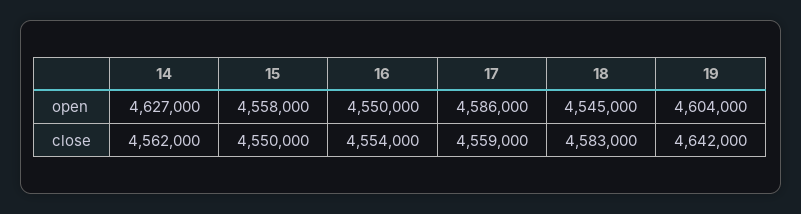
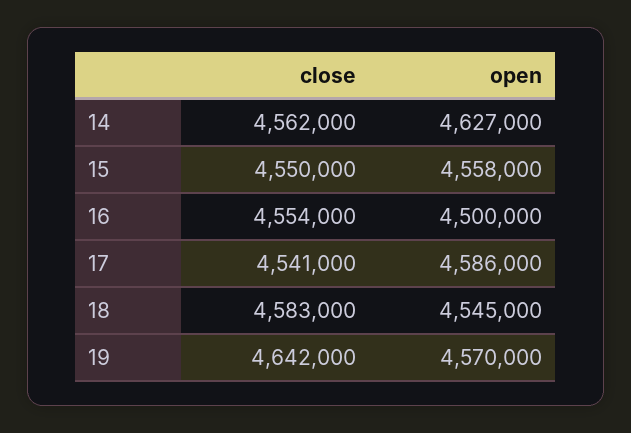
  {
    "14": {
      "open": 4627000,
      "close": 4562000
    },
    "15": {
      "open": 4558000,
      "close": 4550000
    },
    "16": {
-     "open": 4550000,
+     "open": 4500000,
      "close": 4554000
    },
    "17": {
      "open": 4586000,
-     "close": 4559000
+     "close": 4541000
    },
    "18": {
      "open": 4545000,
      "close": 4583000
    },
    "19": {
-     "open": 4604000,
+     "open": 4570000,
      "close": 4642000
    }
  }

